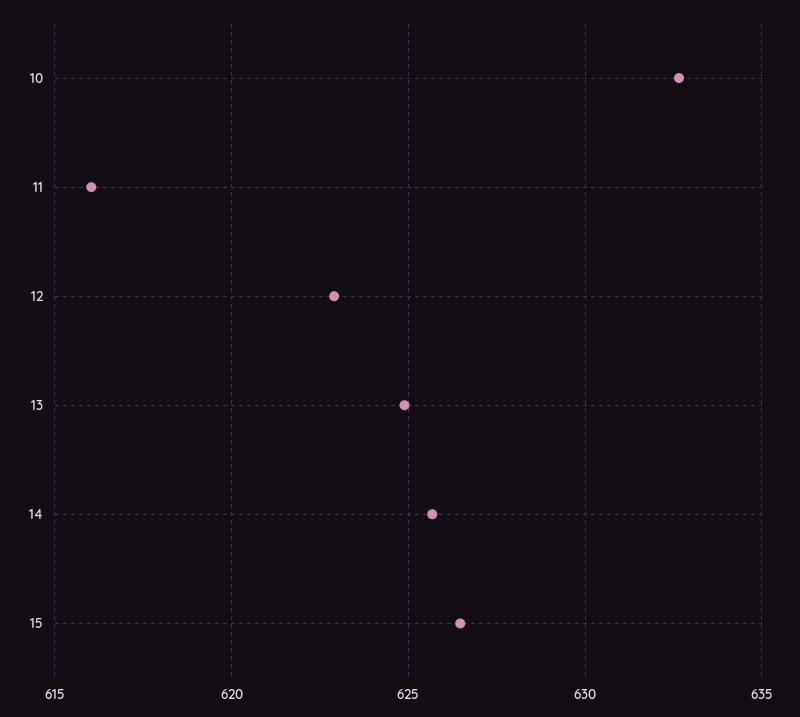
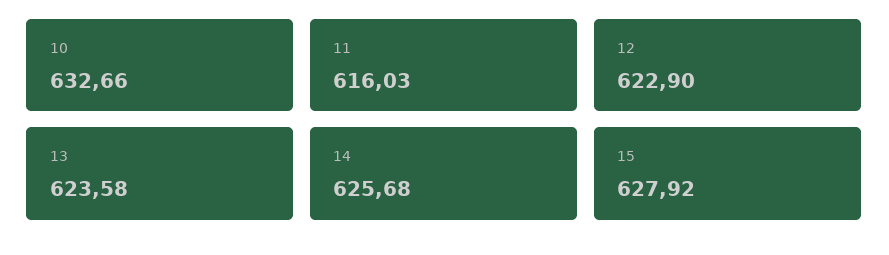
  {
    "10": 632.66,
    "11": 616.03,
    "12": 622.9,
-   "13": 625,
+   "13": 623.58,
    "14": 625.68,
-   "15": 626.5
+   "15": 627.92
  }

